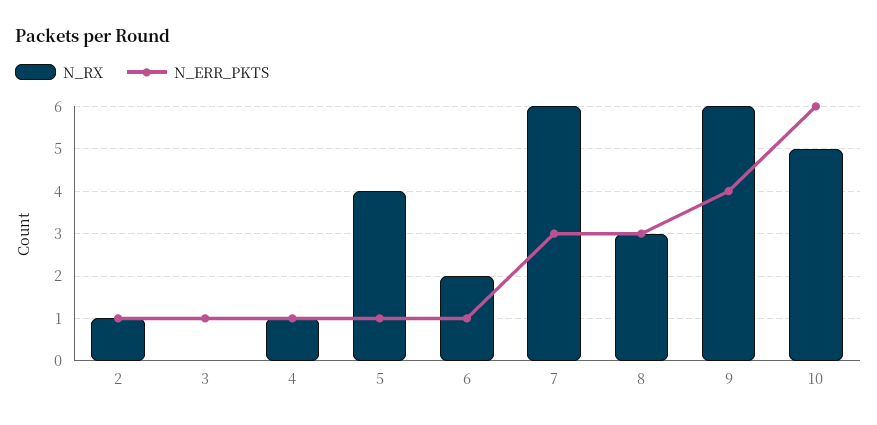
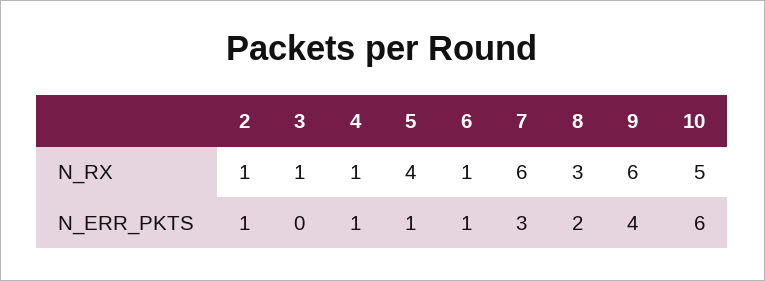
  {
    "N_RX": {
      "2": 1,
-     "3": 0,
+     "3": 1,
      "4": 1,
      "5": 4,
-     "6": 2,
+     "6": 1,
      "7": 6,
      "8": 3,
      "9": 6,
      "10": 5
    },
    "N_ERR_PKTS": {
      "2": 1,
-     "3": 1,
+     "3": 0,
      "4": 1,
      "5": 1,
      "6": 1,
      "7": 3,
-     "8": 3,
+     "8": 2,
      "9": 4,
      "10": 6
    }
  }

